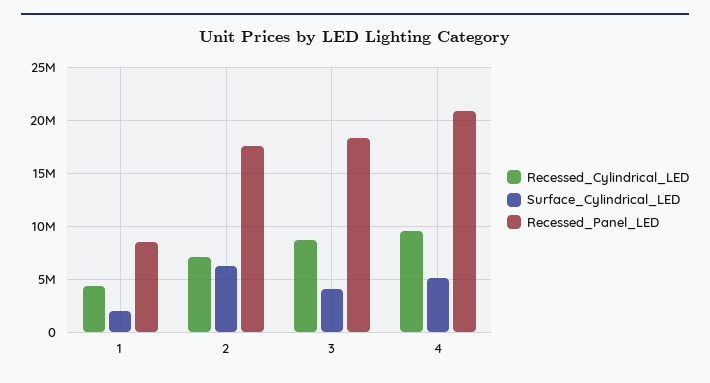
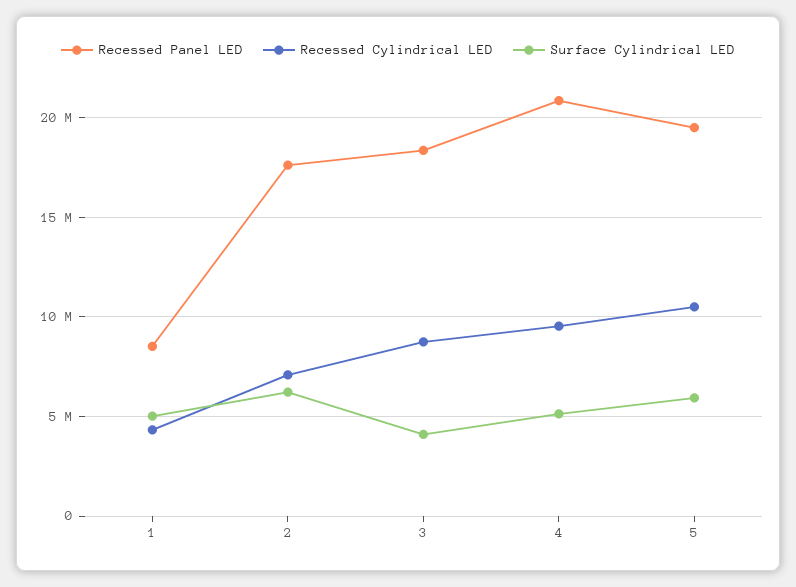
  {
    "Recessed_Cylindrical_LED": {
      "1": 4500000,
      "2": 7000000,
      "3": 8500000,
-     "4": 9500000
+     "4": 9500000,
+     "5": 10500000
    },
    "Surface_Cylindrical_LED": {
-     "1": 2000000,
+     "1": 5000000,
      "2": 6000000,
      "3": 4000000,
-     "4": 5000000
+     "4": 5000000,
+     "5": 6000000
    },
    "Recessed_Panel_LED": {
      "1": 8500000,
      "2": 17500000,
      "3": 18500000,
-     "4": 21000000
+     "4": 21000000,
+     "5": 19500000
    }
  }

